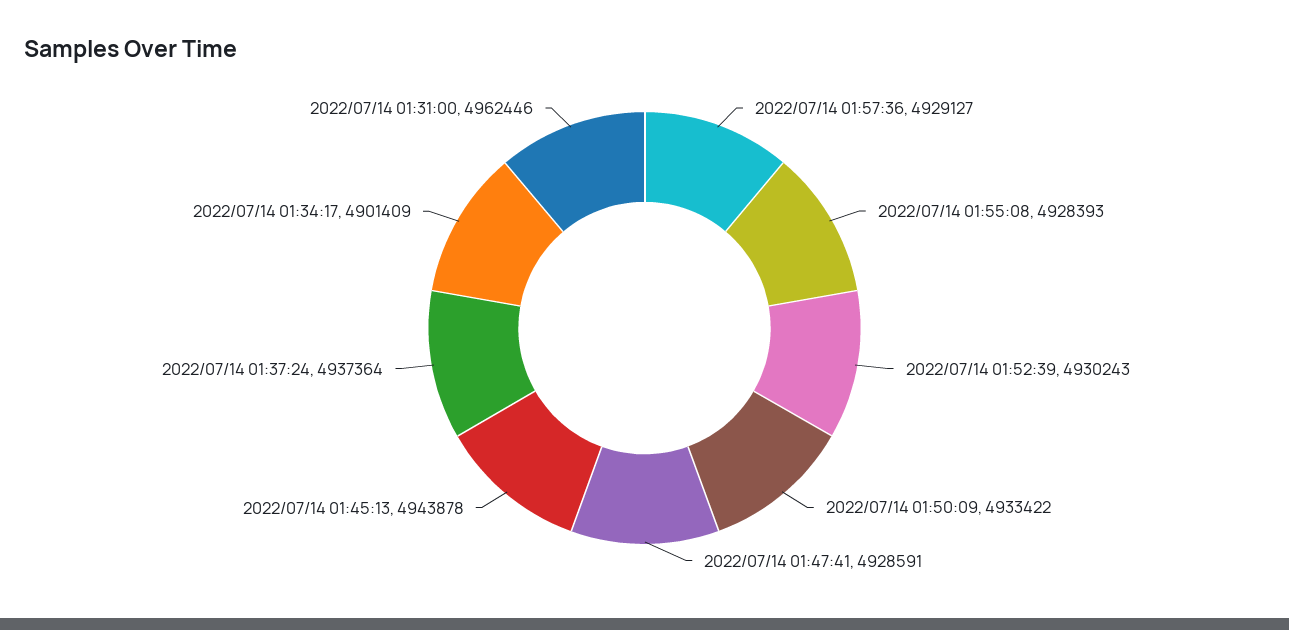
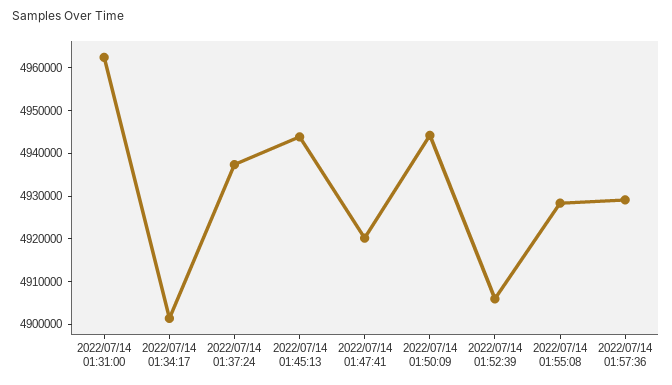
  {
    "2022/07/14 01:57:36": 4929127,
    "2022/07/14 01:55:08": 4928393,
-   "2022/07/14 01:52:39": 4930243,
+   "2022/07/14 01:52:39": 4906000,
-   "2022/07/14 01:50:09": 4933422,
+   "2022/07/14 01:50:09": 4944000,
-   "2022/07/14 01:47:41": 4928591,
+   "2022/07/14 01:47:41": 4920000,
    "2022/07/14 01:45:13": 4943878,
    "2022/07/14 01:37:24": 4937364,
    "2022/07/14 01:34:17": 4901409,
    "2022/07/14 01:31:00": 4962446
  }

